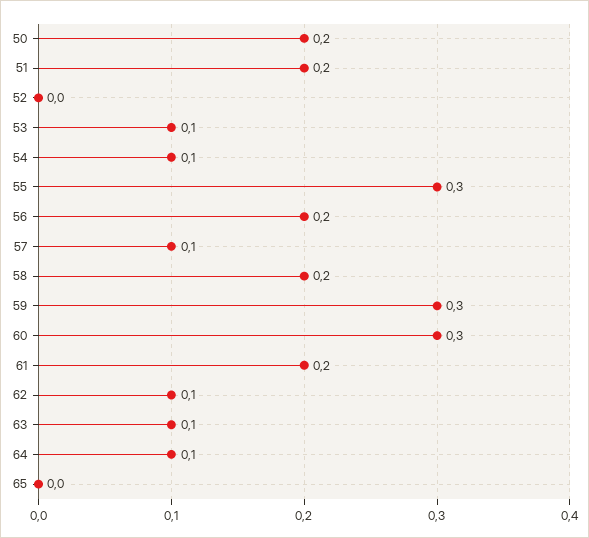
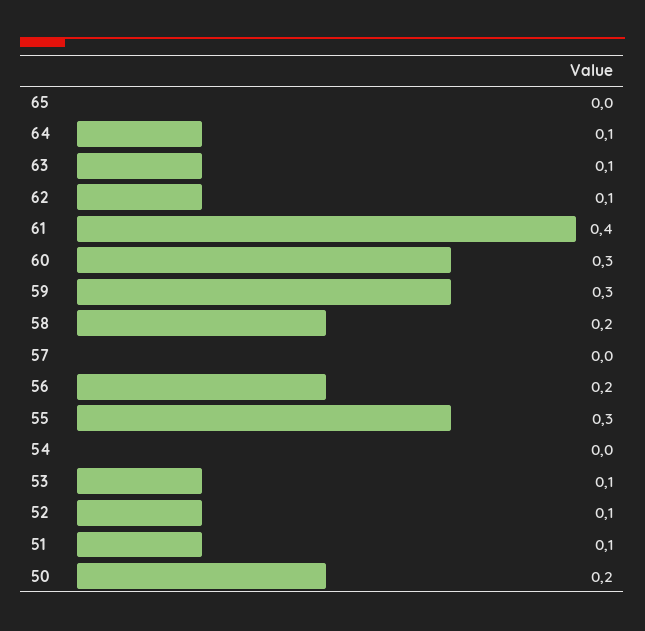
  {
    "50": 0.2,
-   "51": 0.2,
+   "51": 0.1,
-   "52": 0,
+   "52": 0.1,
    "53": 0.1,
-   "54": 0.1,
+   "54": 0,
    "55": 0.3,
    "56": 0.2,
-   "57": 0.1,
+   "57": 0,
    "58": 0.2,
    "59": 0.3,
    "60": 0.3,
-   "61": 0.2,
+   "61": 0.4,
    "62": 0.1,
    "63": 0.1,
    "64": 0.1,
    "65": 0
  }

